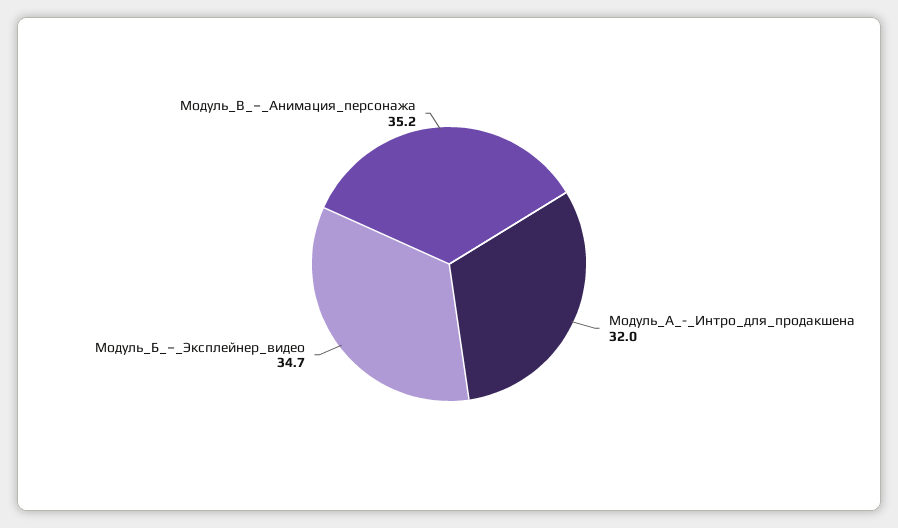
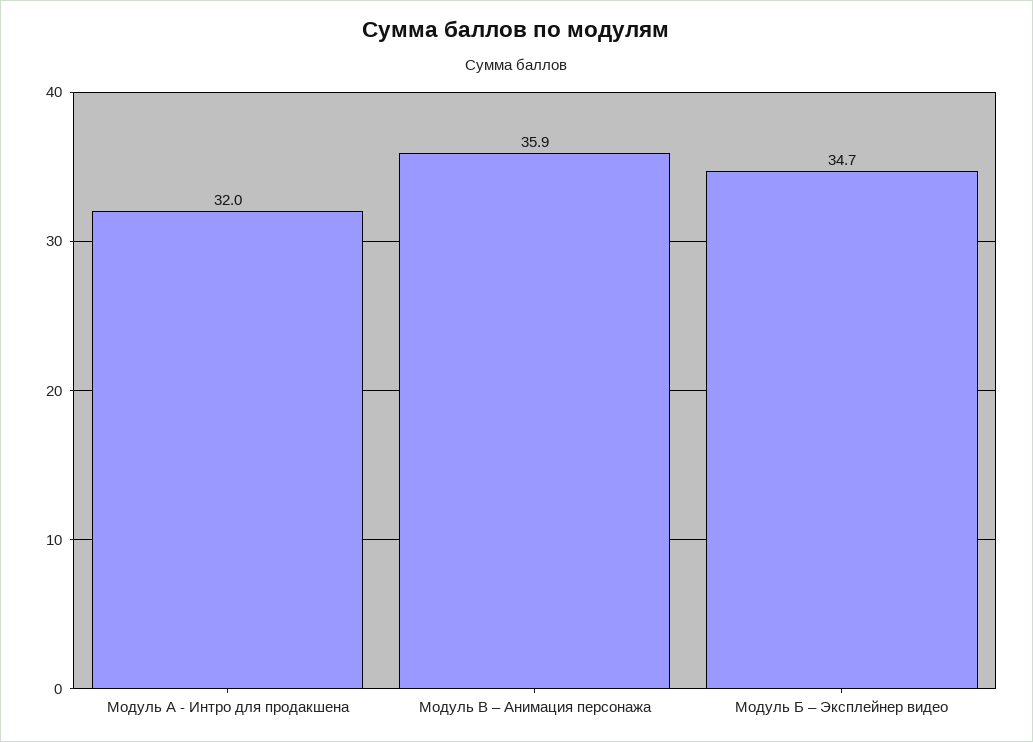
  {
    "Модуль_А_-_Интро_для_продакшена": 32,
    "Модуль_Б_–_Эксплейнер_видео": 34.7,
-   "Модуль_В_–_Анимация_персонажа": 35.2
+   "Модуль_В_–_Анимация_персонажа": 35.9
  }

